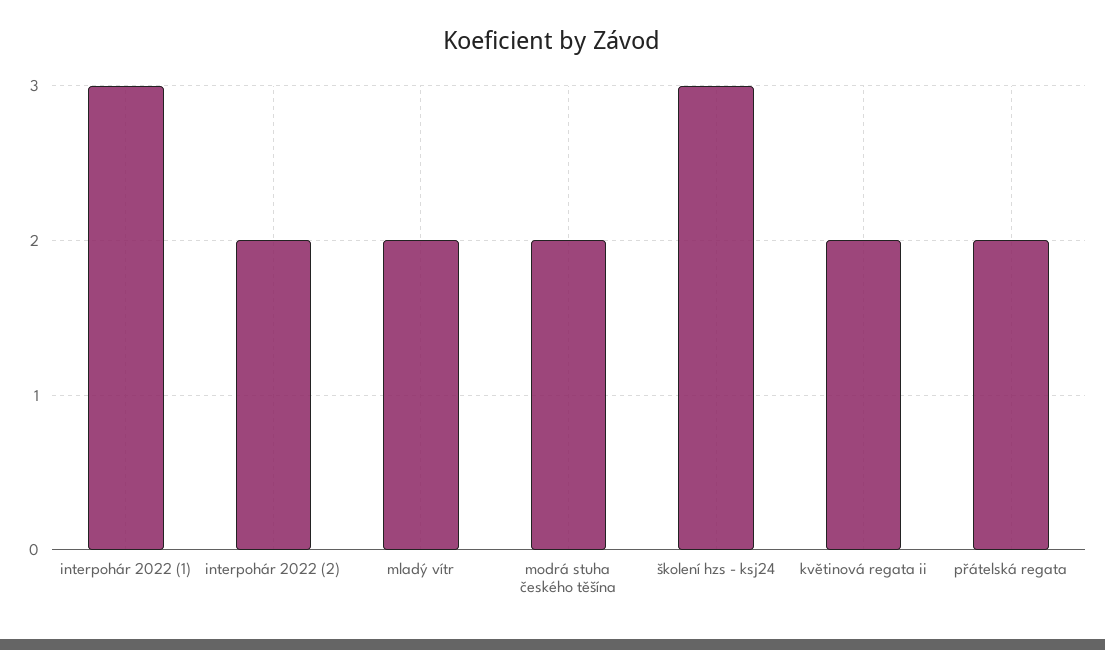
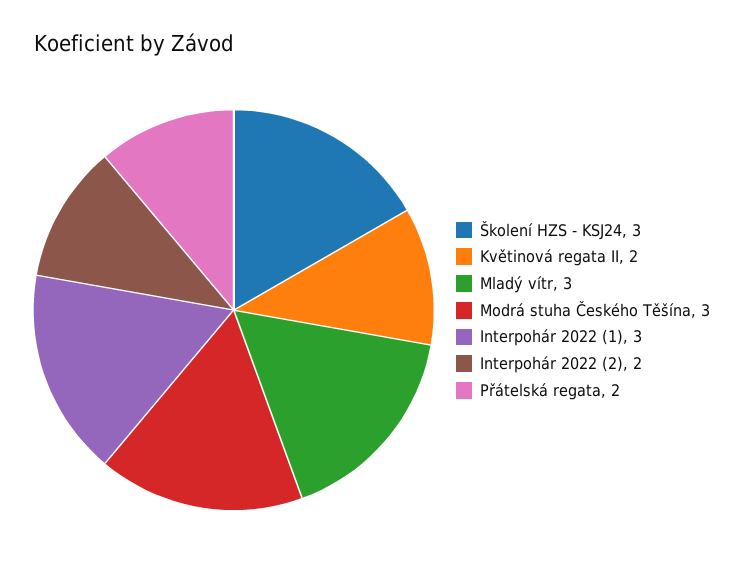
  {
    "interpohár 2022 (1)": 3,
    "interpohár 2022 (2)": 2,
-   "mladý vítr": 2,
+   "mladý vítr": 3,
-   "modrá stuha českého těšína": 2,
+   "modrá stuha českého těšína": 3,
    "školení hzs - ksj24": 3,
    "květinová regata ii": 2,
    "přátelská regata": 2
  }

